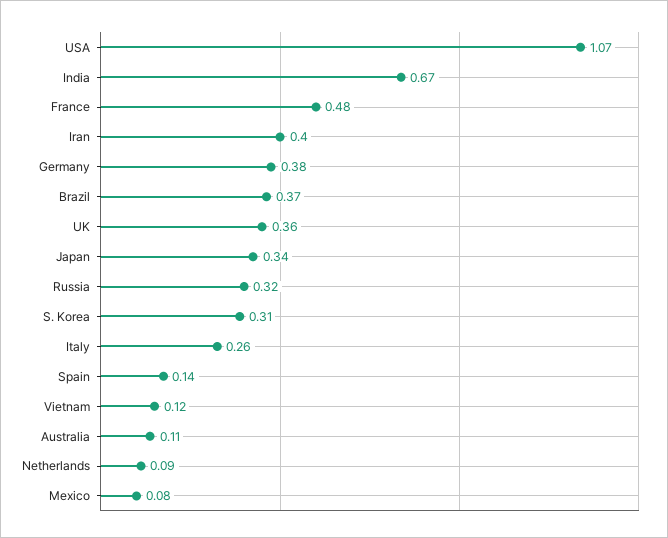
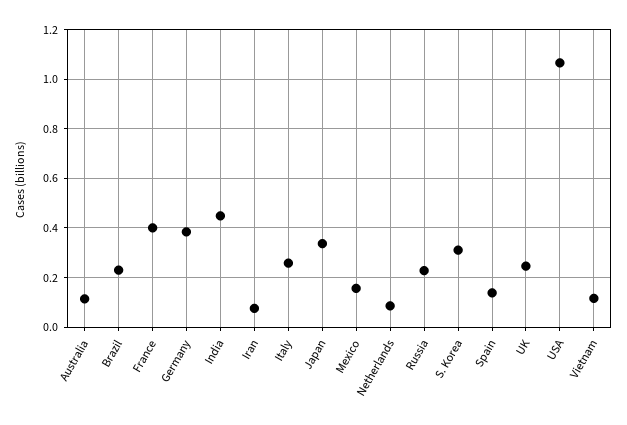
  {
    "USA": 1.07,
-   "India": 0.67,
+   "India": 0.45,
-   "France": 0.48,
+   "France": 0.4,
-   "Iran": 0.4,
+   "Iran": 0.075,
    "Germany": 0.38,
-   "Brazil": 0.37,
+   "Brazil": 0.225,
-   "UK": 0.36,
+   "UK": 0.25,
    "Japan": 0.34,
-   "Russia": 0.32,
+   "Russia": 0.225,
    "S. Korea": 0.31,
    "Italy": 0.26,
    "Spain": 0.14,
    "Vietnam": 0.12,
    "Australia": 0.11,
    "Netherlands": 0.09,
-   "Mexico": 0.08
+   "Mexico": 0.15
  }

